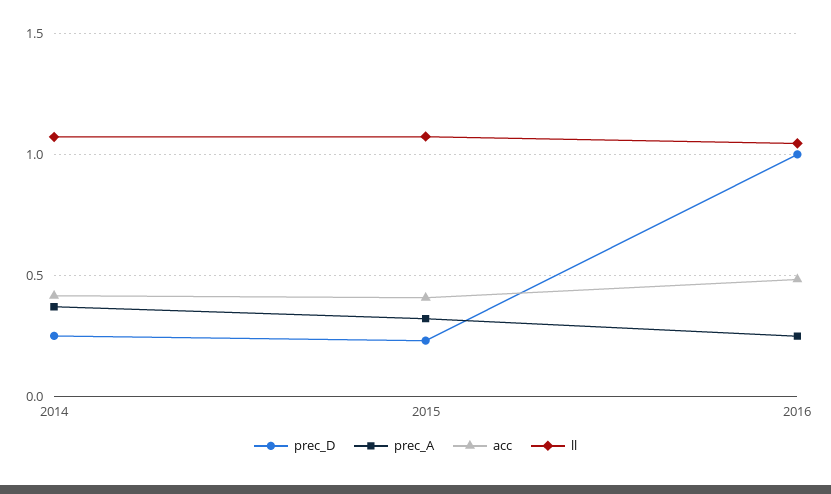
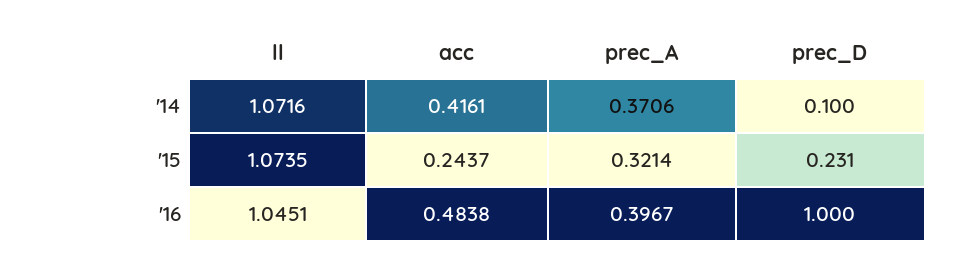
  {
    "prec_D": {
-     "2014": 0.25,
+     "2014": 0.1,
      "2015": 0.231,
      "2016": 1
    },
    "prec_A": {
      "2014": 0.3706,
      "2015": 0.3214,
-     "2016": 0.25
+     "2016": 0.3967
    },
    "acc": {
      "2014": 0.4161,
-     "2015": 0.4,
+     "2015": 0.2437,
      "2016": 0.4838
    },
    "ll": {
      "2014": 1.0716,
      "2015": 1.0735,
      "2016": 1.0451
    }
  }

